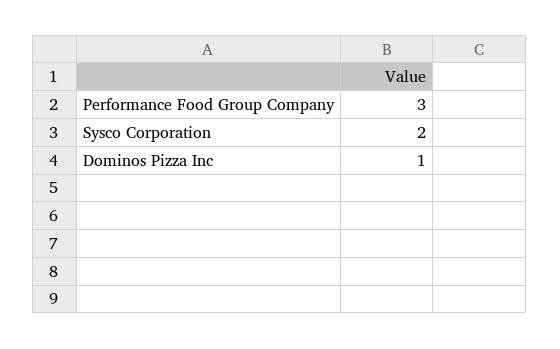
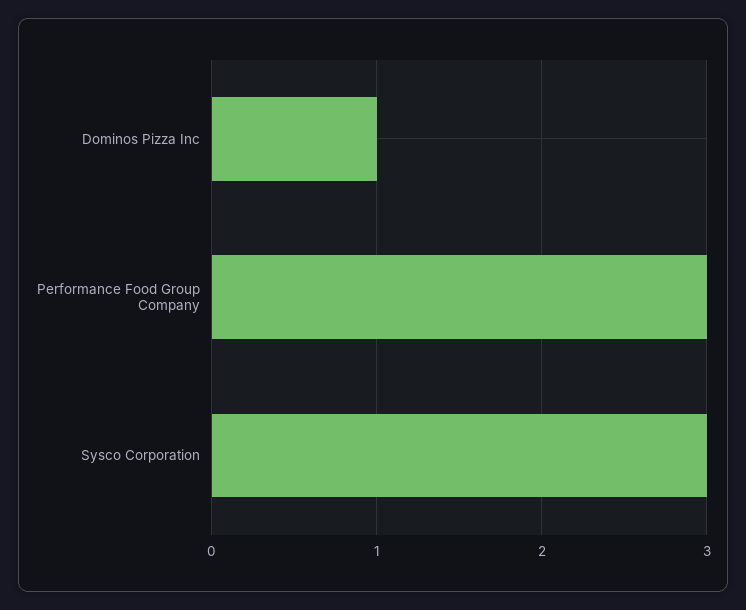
  {
    "Performance Food Group Company": 3,
-   "Sysco Corporation": 2,
+   "Sysco Corporation": 3,
    "Dominos Pizza Inc": 1
  }

